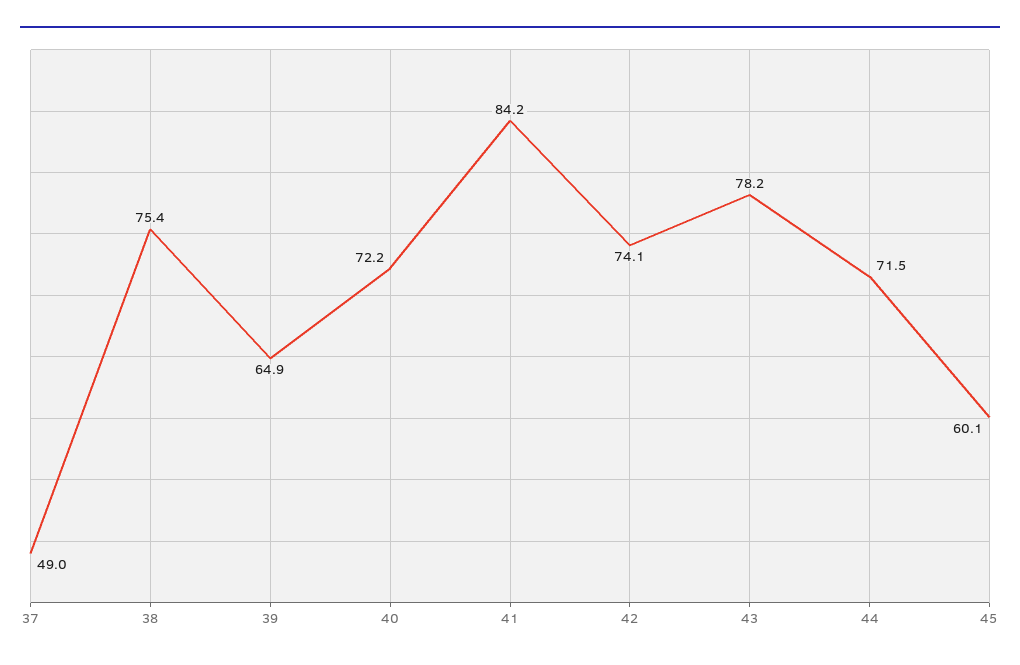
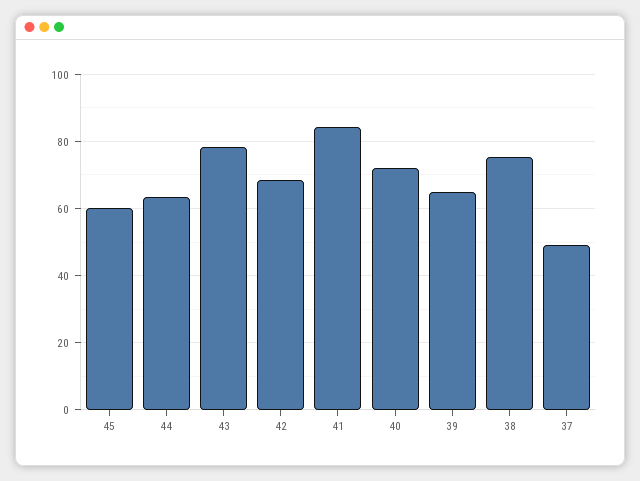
  {
    "37": 49,
    "38": 75.4,
    "39": 64.9,
    "40": 72.2,
    "41": 84.2,
-   "42": 74.1,
+   "42": 68,
    "43": 78.2,
-   "44": 71.5,
+   "44": 64,
    "45": 60.1
  }

